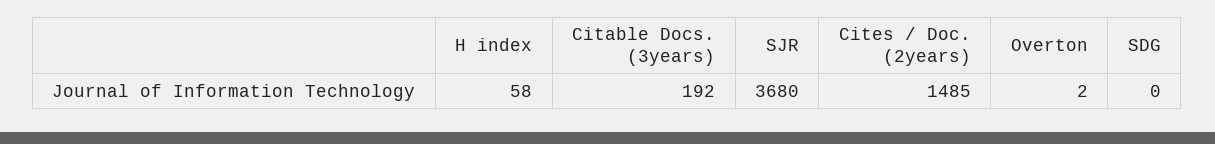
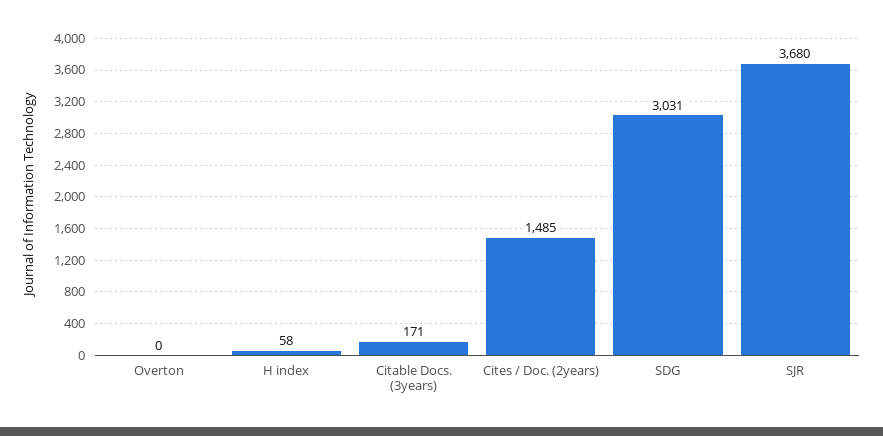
  {
    "H index": 58,
-   "Citable Docs. (3years)": 192,
+   "Citable Docs. (3years)": 171,
    "SJR": 3680,
    "Cites / Doc. (2years)": 1485,
-   "Overton": 2,
+   "Overton": 0,
-   "SDG": 0
+   "SDG": 3031
  }

